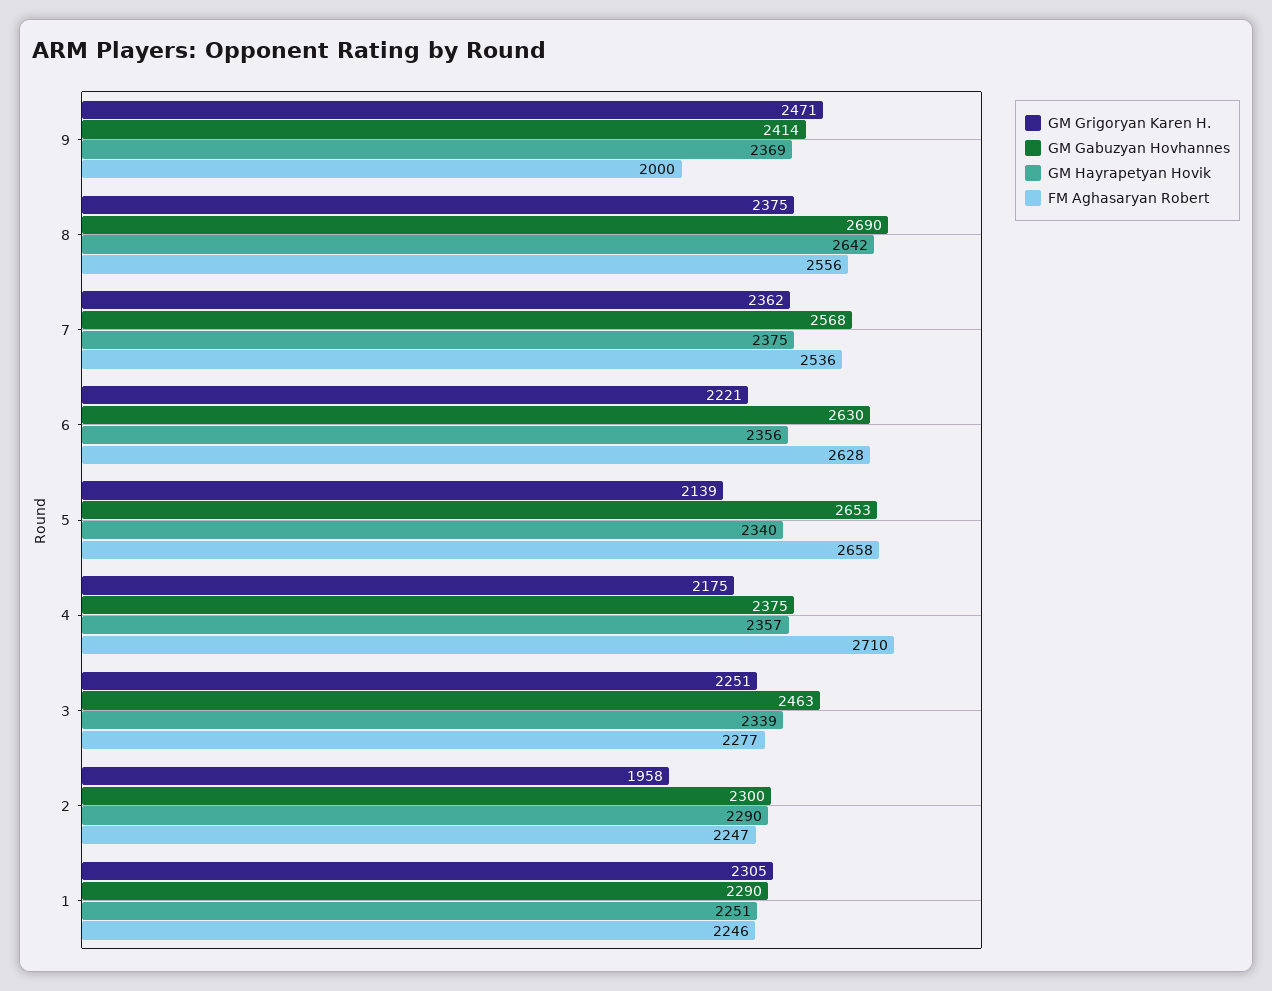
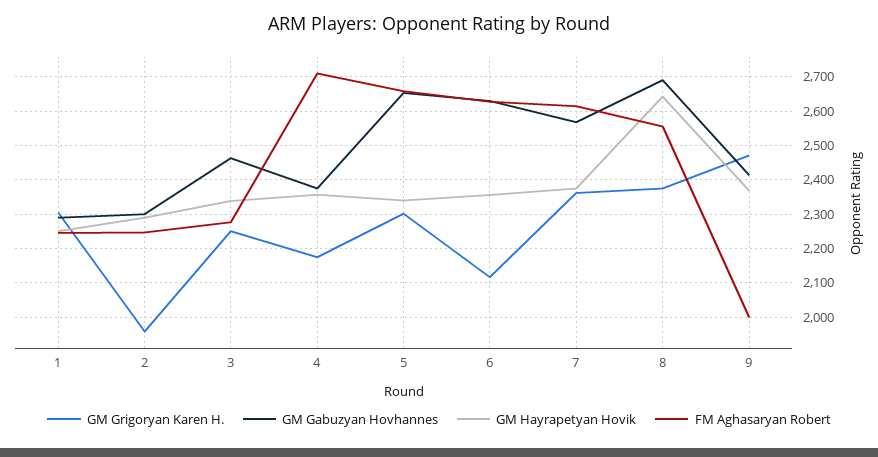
  {
    "GM Grigoryan Karen H.": {
      "9": 2471,
      "8": 2375,
      "7": 2362,
-     "6": 2221,
+     "6": 2120,
-     "5": 2139,
+     "5": 2300,
      "4": 2175,
      "3": 2251,
      "2": 1958,
      "1": 2305
    },
    "GM Gabuzyan Hovhannes": {
      "9": 2414,
      "8": 2690,
      "7": 2568,
      "6": 2630,
      "5": 2653,
      "4": 2375,
      "3": 2463,
      "2": 2300,
      "1": 2290
    },
    "GM Hayrapetyan Hovik": {
      "9": 2369,
      "8": 2642,
      "7": 2375,
      "6": 2356,
      "5": 2340,
      "4": 2357,
      "3": 2339,
      "2": 2290,
      "1": 2251
    },
    "FM Aghasaryan Robert": {
      "9": 2000,
      "8": 2556,
-     "7": 2536,
+     "7": 2620,
      "6": 2628,
      "5": 2658,
      "4": 2710,
      "3": 2277,
      "2": 2247,
      "1": 2246
    }
  }

